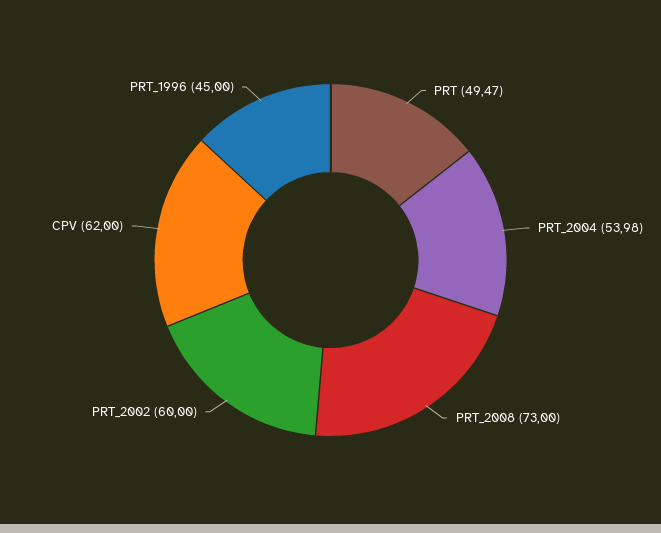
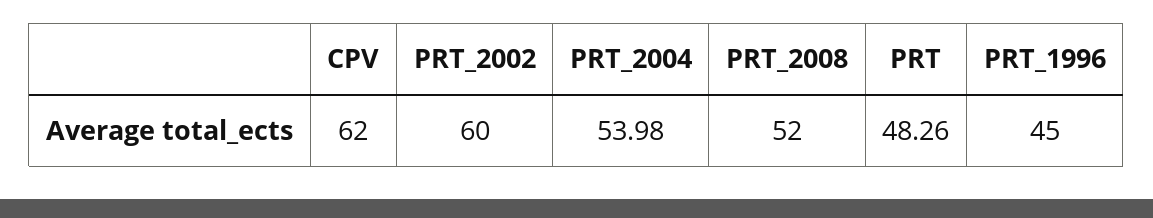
  {
-   "PRT": 49.47,
+   "PRT": 48.26,
    "PRT_2004": 53.98,
-   "PRT_2008": 73,
+   "PRT_2008": 52,
    "PRT_2002": 60,
    "CPV": 62,
    "PRT_1996": 45
  }

